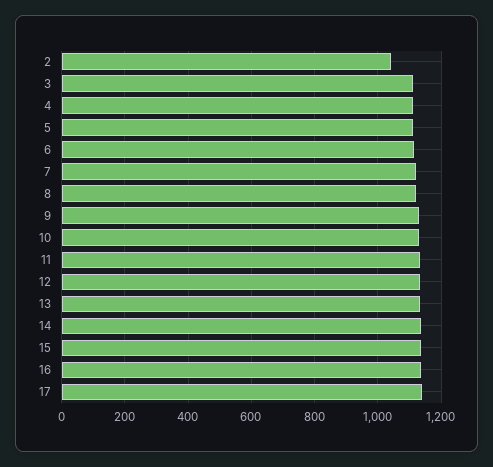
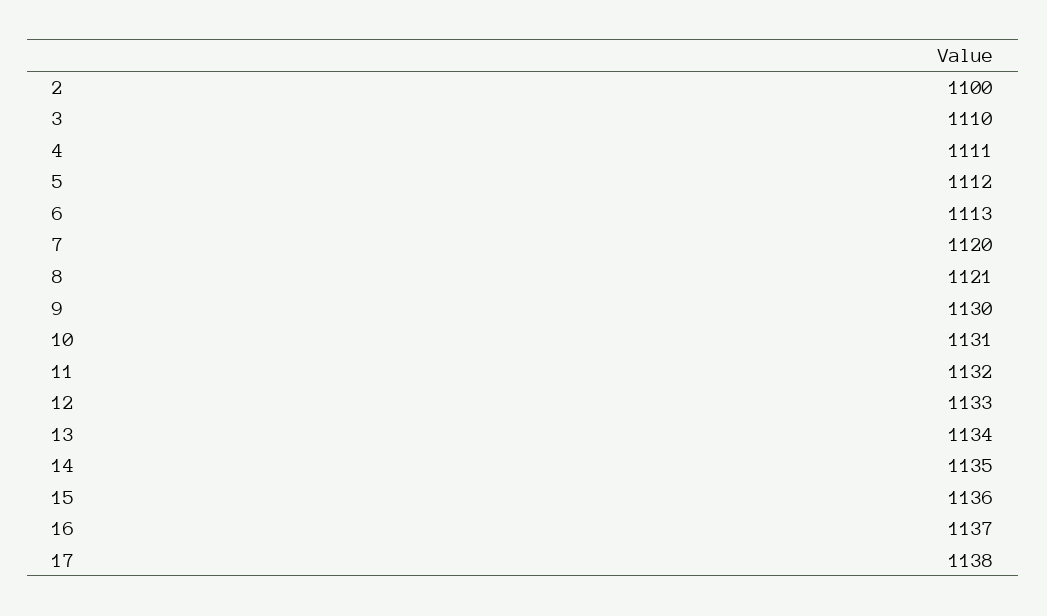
  {
-   "2": 1040,
+   "2": 1100,
    "3": 1110,
    "4": 1111,
    "5": 1112,
    "6": 1113,
    "7": 1120,
    "8": 1121,
    "9": 1130,
    "10": 1131,
    "11": 1132,
    "12": 1133,
    "13": 1134,
    "14": 1135,
    "15": 1136,
    "16": 1137,
    "17": 1138
  }

